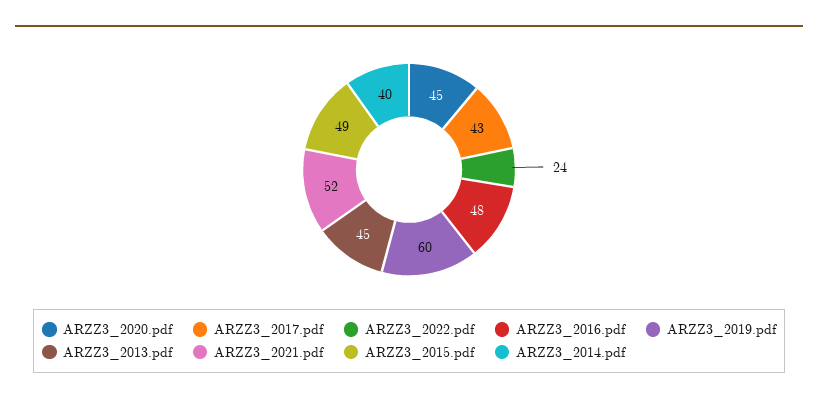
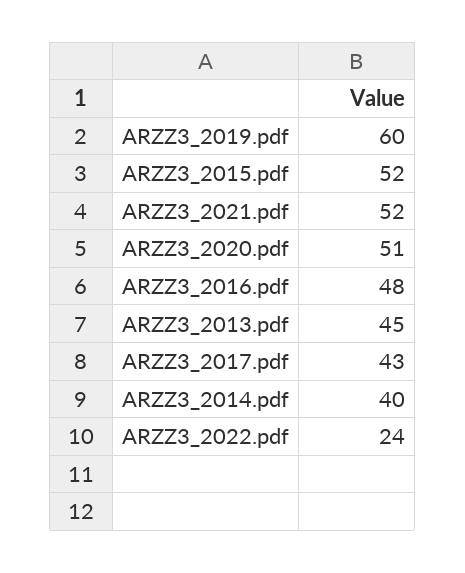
  {
-   "ARZZ3_2020.pdf": 45,
+   "ARZZ3_2020.pdf": 51,
    "ARZZ3_2017.pdf": 43,
    "ARZZ3_2022.pdf": 24,
    "ARZZ3_2016.pdf": 48,
    "ARZZ3_2019.pdf": 60,
    "ARZZ3_2013.pdf": 45,
    "ARZZ3_2021.pdf": 52,
-   "ARZZ3_2015.pdf": 49,
+   "ARZZ3_2015.pdf": 52,
    "ARZZ3_2014.pdf": 40
  }

